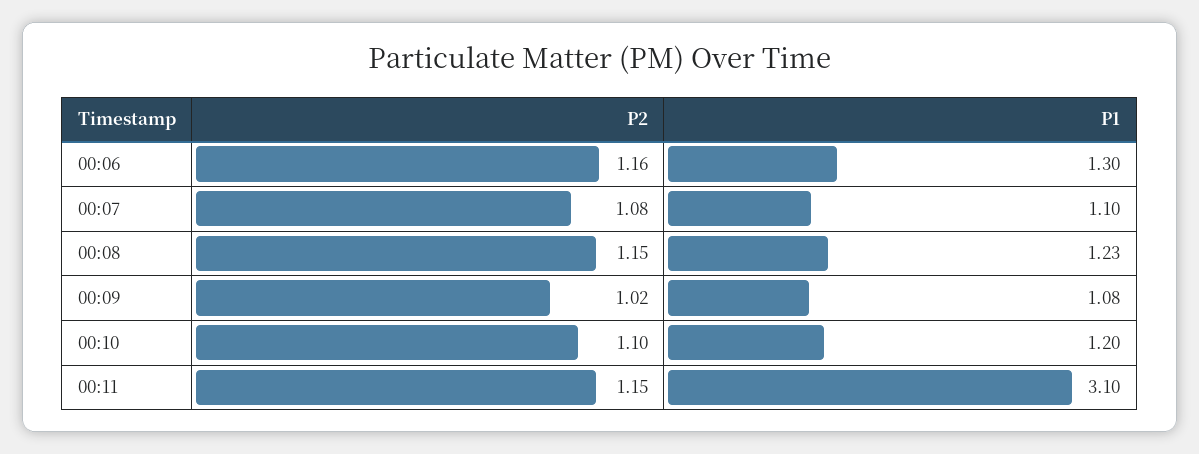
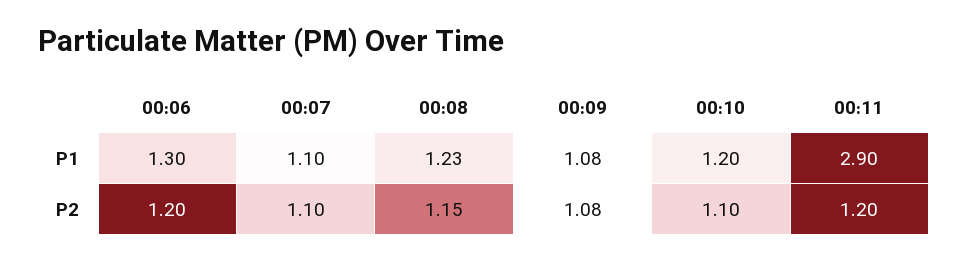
  {
    "P2": {
-     "00:06": 1.16,
+     "00:06": 1.2,
-     "00:07": 1.08,
+     "00:07": 1.1,
      "00:08": 1.15,
-     "00:09": 1.02,
+     "00:09": 1.08,
      "00:10": 1.1,
-     "00:11": 1.15
+     "00:11": 1.2
    },
    "P1": {
      "00:06": 1.3,
      "00:07": 1.1,
      "00:08": 1.23,
      "00:09": 1.08,
      "00:10": 1.2,
-     "00:11": 3.1
+     "00:11": 2.9
    }
  }

